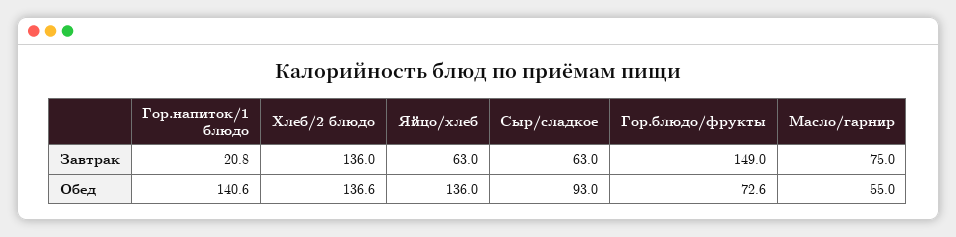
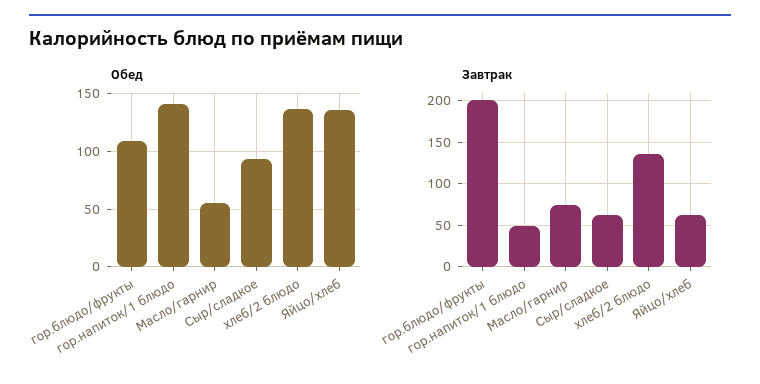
  {
    "Завтрак": {
-     "Гор.напиток/1 блюдо": 20.8,
+     "Гор.напиток/1 блюдо": 50,
      "Хлеб/2 блюдо": 136,
      "Яйцо/хлеб": 63,
      "Сыр/сладкое": 63,
-     "Гор.блюдо/фрукты": 149,
+     "Гор.блюдо/фрукты": 200,
      "Масло/гарнир": 75
    },
    "Обед": {
      "Гор.напиток/1 блюдо": 140.6,
      "Хлеб/2 блюдо": 136.6,
      "Яйцо/хлеб": 136,
      "Сыр/сладкое": 93,
-     "Гор.блюдо/фрукты": 72.6,
+     "Гор.блюдо/фрукты": 110,
      "Масло/гарнир": 55
    }
  }

